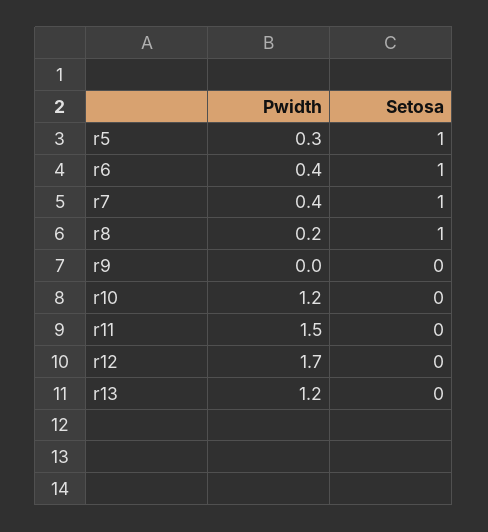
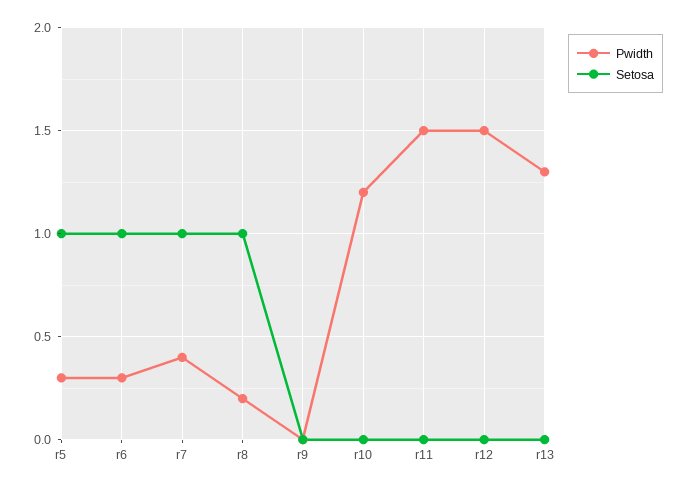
  {
    "Pwidth": {
      "r5": 0.3,
-     "r6": 0.4,
+     "r6": 0.3,
      "r7": 0.4,
      "r8": 0.2,
      "r9": 0,
      "r10": 1.2,
      "r11": 1.5,
-     "r12": 1.7,
+     "r12": 1.5,
-     "r13": 1.2
+     "r13": 1.3
    },
    "Setosa": {
      "r5": 1,
      "r6": 1,
      "r7": 1,
      "r8": 1,
      "r9": 0,
      "r10": 0,
      "r11": 0,
      "r12": 0,
      "r13": 0
    }
  }

